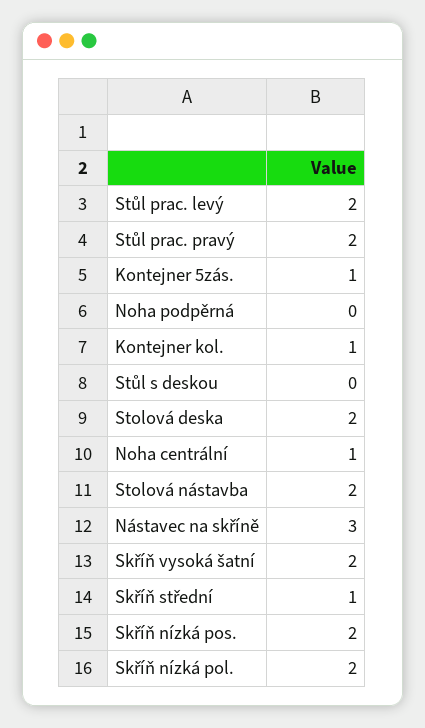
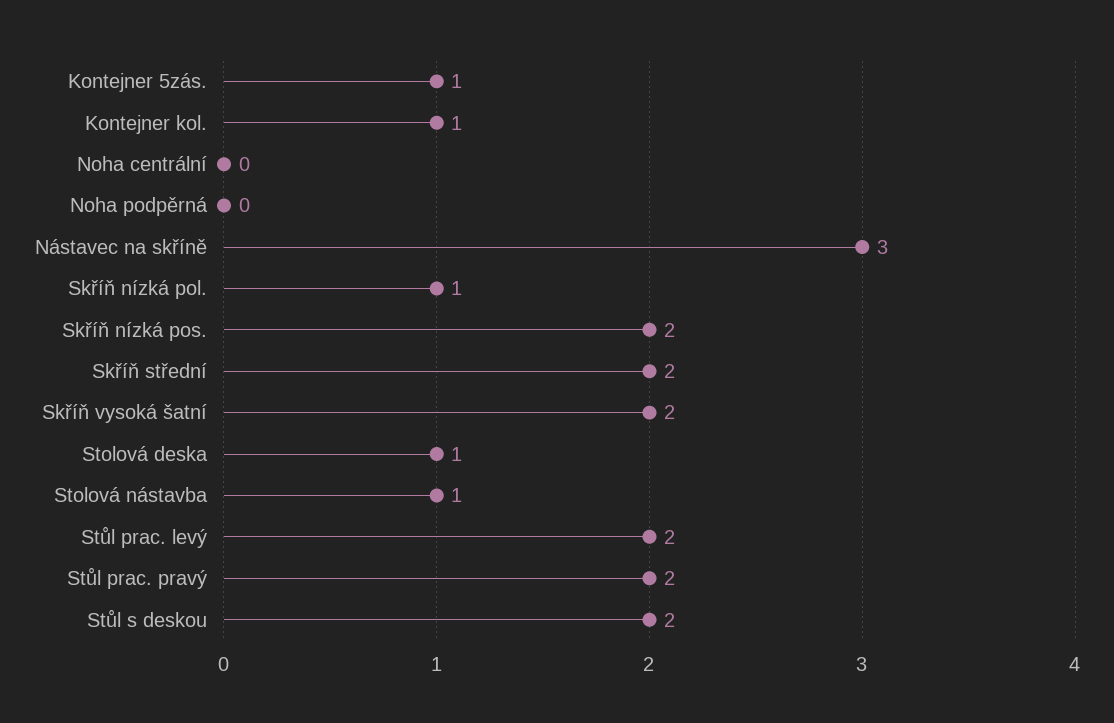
  {
    "Stůl prac. levý": 2,
    "Stůl prac. pravý": 2,
    "Kontejner 5zás.": 1,
    "Noha podpěrná": 0,
    "Kontejner kol.": 1,
-   "Stůl s deskou": 0,
+   "Stůl s deskou": 2,
-   "Stolová deska": 2,
+   "Stolová deska": 1,
-   "Noha centrální": 1,
+   "Noha centrální": 0,
-   "Stolová nástavba": 2,
+   "Stolová nástavba": 1,
    "Nástavec na skříně": 3,
    "Skříň vysoká šatní": 2,
-   "Skříň střední": 1,
+   "Skříň střední": 2,
    "Skříň nízká pos.": 2,
-   "Skříň nízká pol.": 2
+   "Skříň nízká pol.": 1
  }

